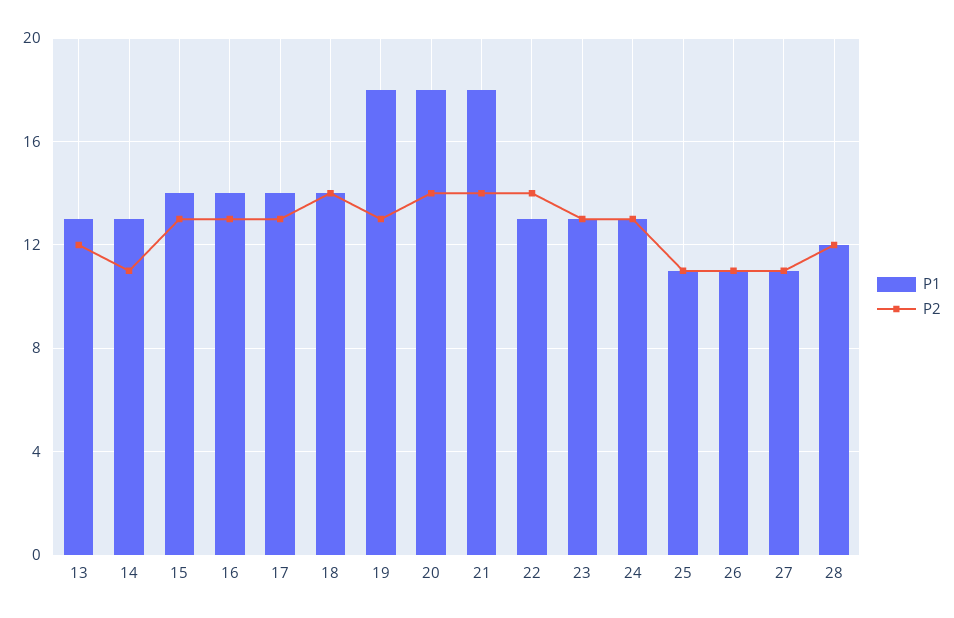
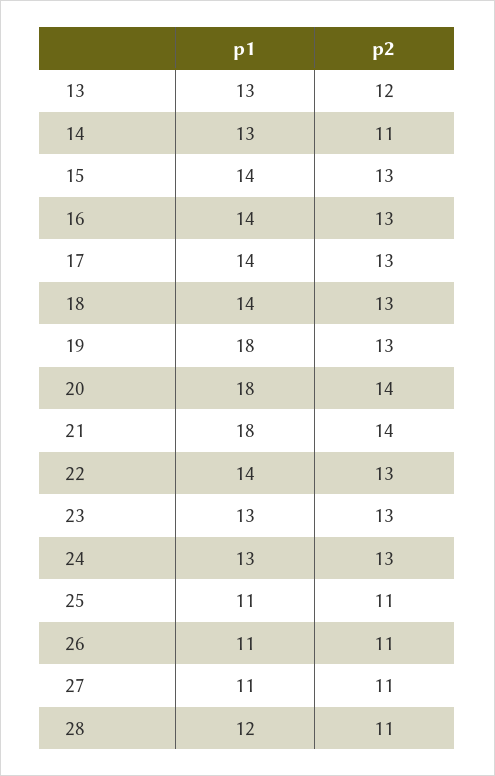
  {
    "P1": {
      "13": 13,
      "14": 13,
      "15": 14,
      "16": 14,
      "17": 14,
      "18": 14,
      "19": 18,
      "20": 18,
      "21": 18,
-     "22": 13,
+     "22": 14,
      "23": 13,
      "24": 13,
      "25": 11,
      "26": 11,
      "27": 11,
      "28": 12
    },
    "P2": {
      "13": 12,
      "14": 11,
      "15": 13,
      "16": 13,
      "17": 13,
-     "18": 14,
+     "18": 13,
      "19": 13,
      "20": 14,
      "21": 14,
-     "22": 14,
+     "22": 13,
      "23": 13,
      "24": 13,
      "25": 11,
      "26": 11,
      "27": 11,
-     "28": 12
+     "28": 11
    }
  }

